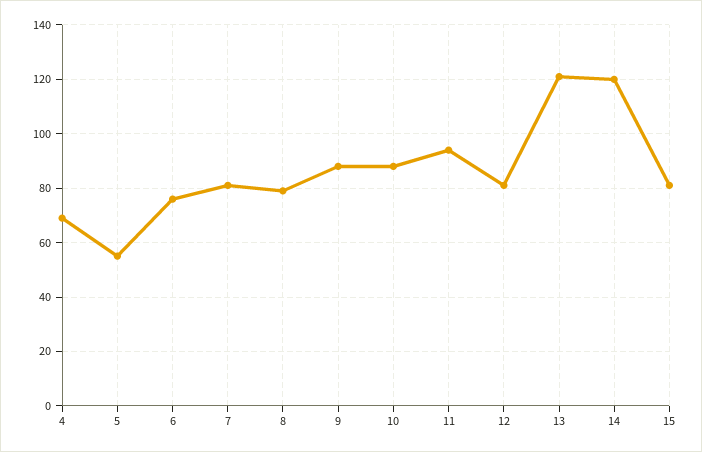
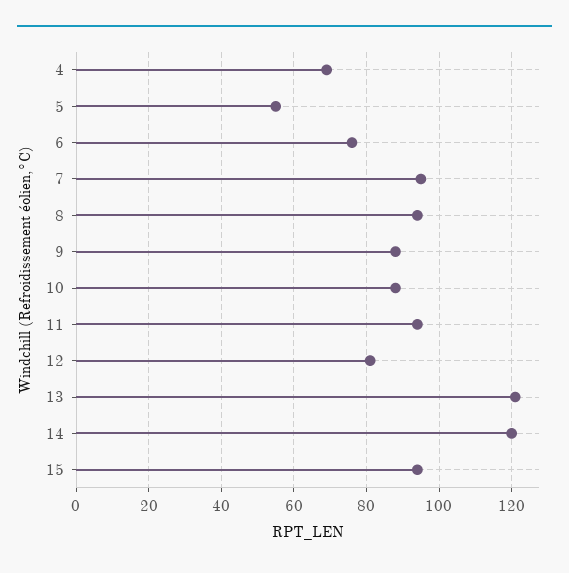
  {
    "4": 70,
    "5": 55,
    "6": 75,
-   "7": 80,
+   "7": 95,
-   "8": 80,
+   "8": 95,
    "9": 90,
    "10": 90,
    "11": 95,
    "12": 80,
    "13": 120,
    "14": 120,
-   "15": 80
+   "15": 95
  }

